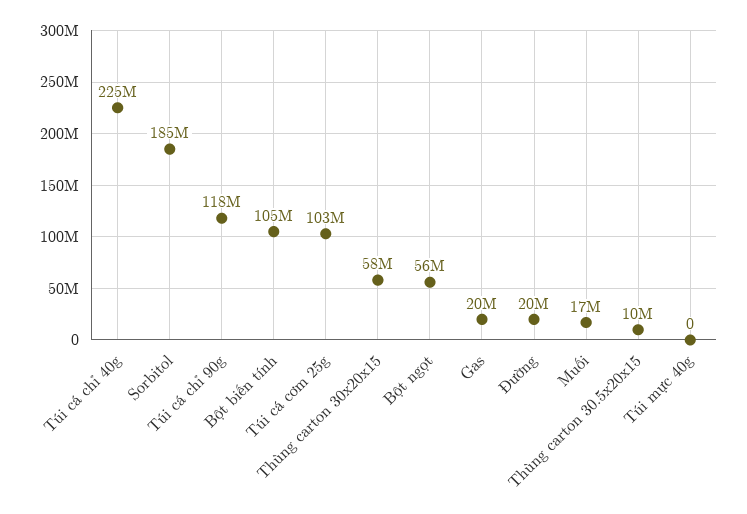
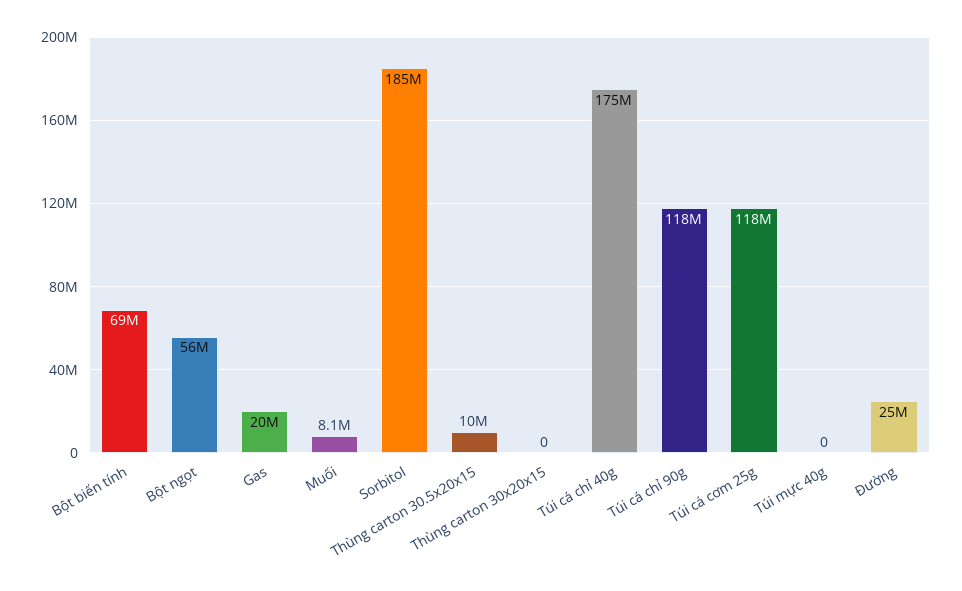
  {
-   "Túi cá chỉ 40g": 225000000,
+   "Túi cá chỉ 40g": 175000000,
    "Sorbitol": 185000000,
    "Túi cá chỉ 90g": 118000000,
-   "Bột biến tính": 105000000,
+   "Bột biến tính": 69000000,
-   "Túi cá cơm 25g": 103000000,
+   "Túi cá cơm 25g": 118000000,
-   "Thùng carton 30x20x15": 58000000,
+   "Thùng carton 30x20x15": 0,
    "Bột ngọt": 56000000,
    "Gas": 20000000,
-   "Đường": 20000000,
+   "Đường": 25000000,
-   "Muối": 17000000,
+   "Muối": 8100000,
    "Thùng carton 30.5x20x15": 10000000,
    "Túi mực 40g": 0
  }

